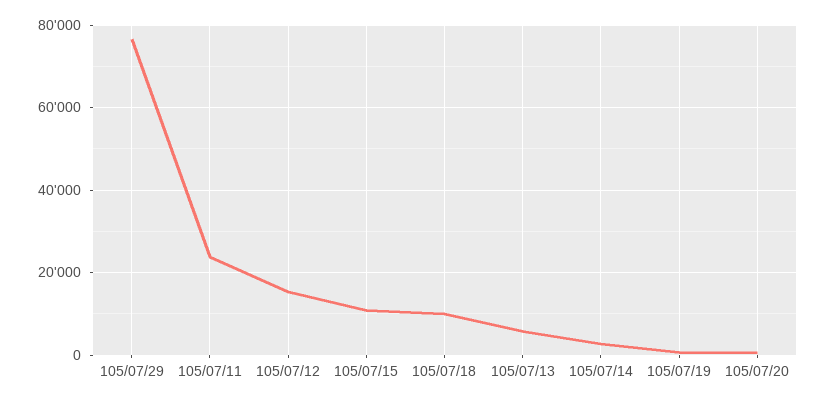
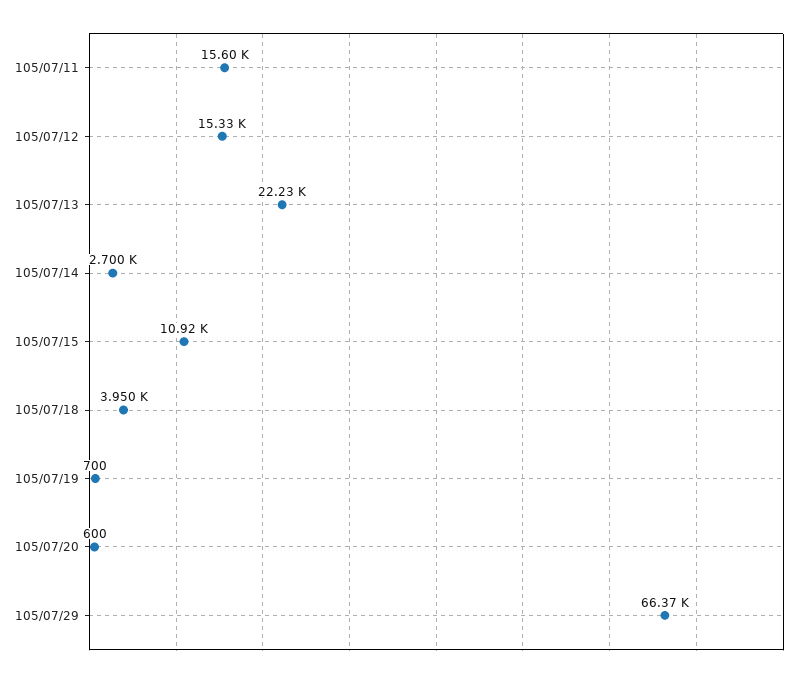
  {
-   "105/07/29": 76000,
+   "105/07/29": 66370,
-   "105/07/11": 24000,
+   "105/07/11": 15600,
    "105/07/12": 15330,
    "105/07/15": 10920,
-   "105/07/18": 10000,
+   "105/07/18": 3950,
-   "105/07/13": 6000,
+   "105/07/13": 22230,
    "105/07/14": 2700,
    "105/07/19": 700,
    "105/07/20": 600
  }

